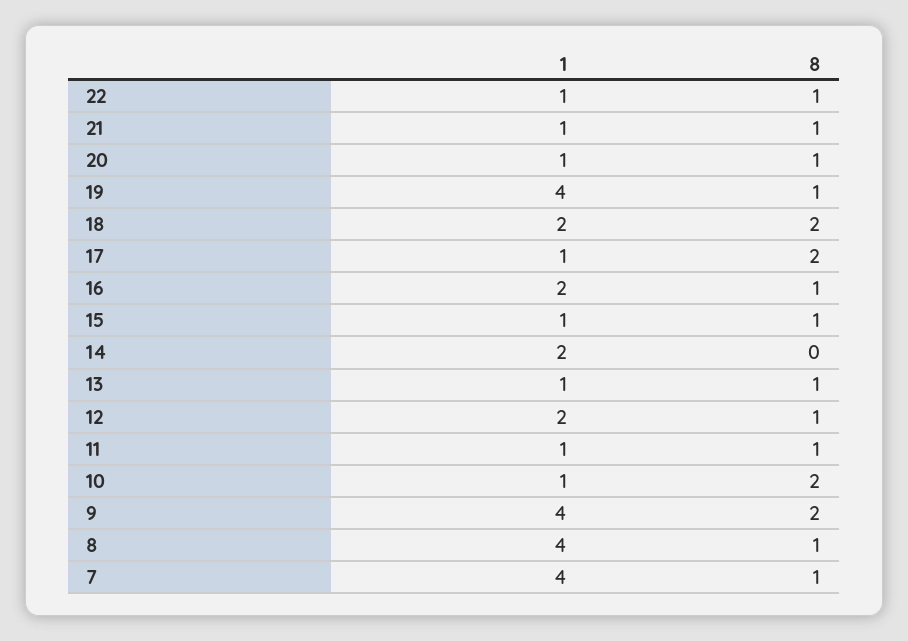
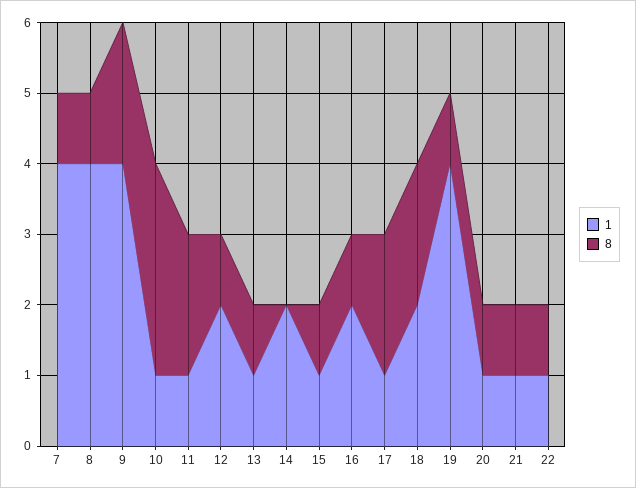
  {
    "1": {
      "22": 1,
      "21": 1,
      "20": 1,
      "19": 4,
      "18": 2,
      "17": 1,
      "16": 2,
      "15": 1,
      "14": 2,
      "13": 1,
      "12": 2,
      "11": 1,
      "10": 1,
      "9": 4,
      "8": 4,
      "7": 4
    },
    "8": {
      "22": 1,
      "21": 1,
      "20": 1,
      "19": 1,
      "18": 2,
      "17": 2,
      "16": 1,
      "15": 1,
      "14": 0,
      "13": 1,
      "12": 1,
-     "11": 1,
+     "11": 2,
-     "10": 2,
+     "10": 3,
      "9": 2,
      "8": 1,
      "7": 1
    }
  }

